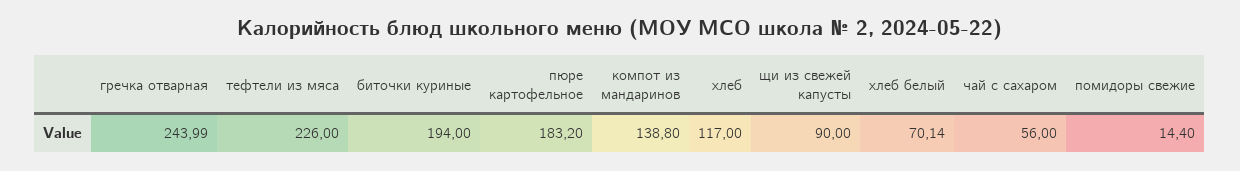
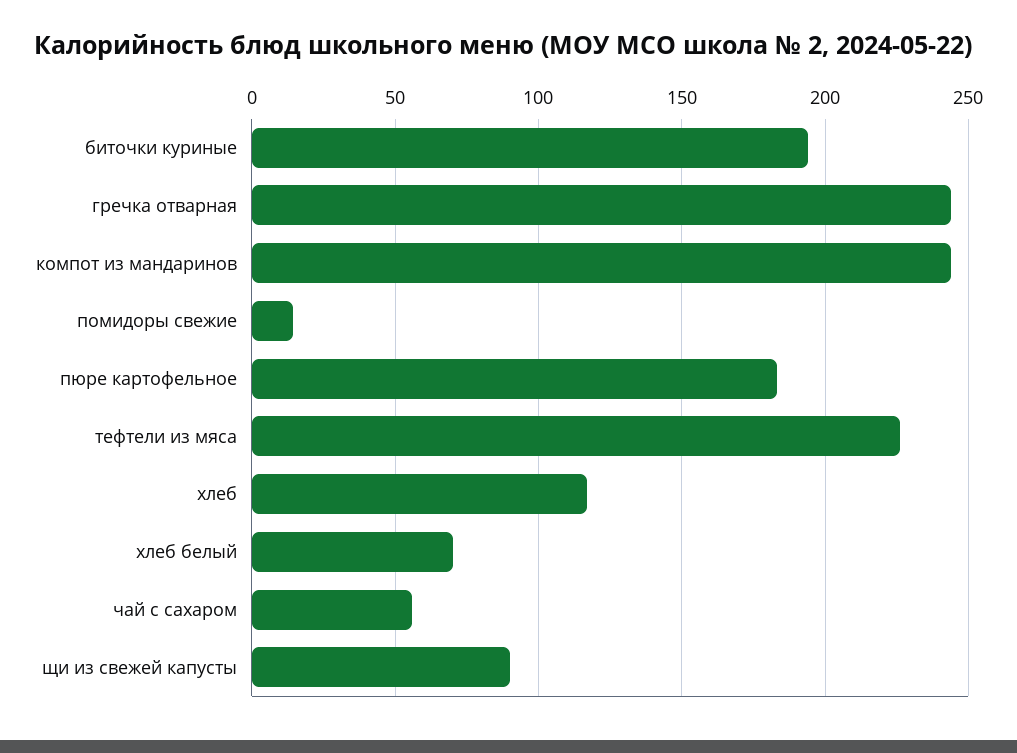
  {
    "гречка отварная": 243.99,
    "тефтели из мяса": 226,
    "биточки куриные": 194,
    "пюре картофельное": 183.2,
-   "компот из мандаринов": 138.8,
+   "компот из мандаринов": 245,
    "хлеб": 117,
    "щи из свежей капусты": 90,
    "хлеб белый": 70.14,
    "чай с сахаром": 56,
    "помидоры свежие": 14.4
  }

